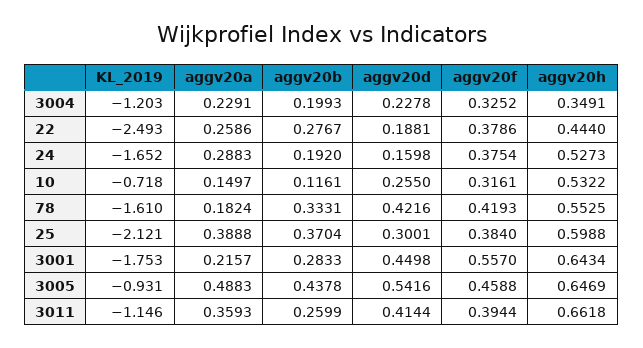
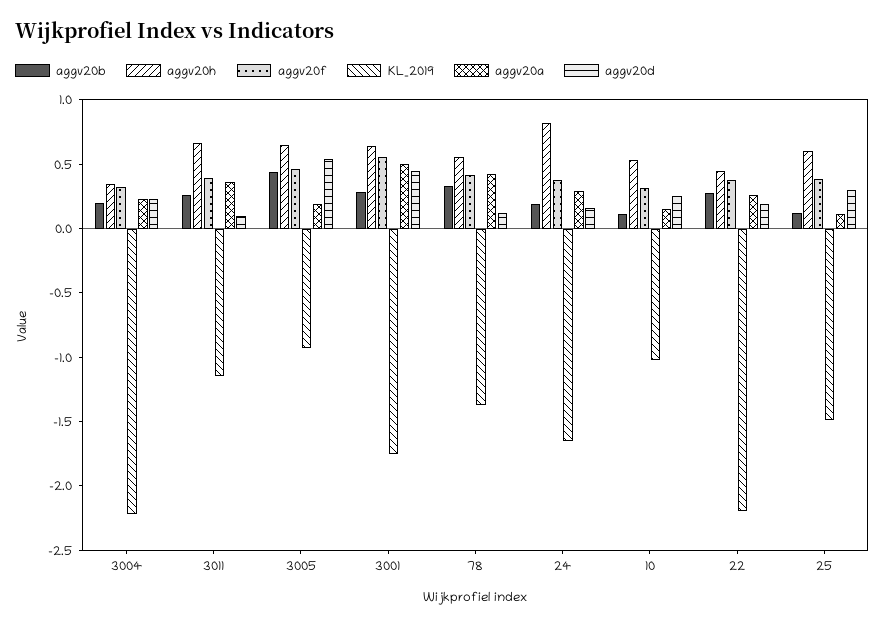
  {
    "KL_2019": {
-     "3004": -1.203,
+     "3004": -2.2,
-     "22": -2.493,
+     "22": -2.2,
      "24": -1.652,
-     "10": -0.718,
+     "10": -1,
-     "78": -1.61,
+     "78": -1.4,
-     "25": -2.121,
+     "25": -1.5,
      "3001": -1.753,
      "3005": -0.931,
      "3011": -1.146
    },
    "aggv20a": {
      "3004": 0.2291,
      "22": 0.2586,
      "24": 0.2883,
      "10": 0.1497,
-     "78": 0.1824,
+     "78": 0.4,
-     "25": 0.3888,
+     "25": 0.1,
-     "3001": 0.2157,
+     "3001": 0.5,
-     "3005": 0.4883,
+     "3005": 0.2,
      "3011": 0.3593
    },
    "aggv20b": {
      "3004": 0.1993,
      "22": 0.2767,
      "24": 0.192,
      "10": 0.1161,
      "78": 0.3331,
-     "25": 0.3704,
+     "25": 0.1,
      "3001": 0.2833,
      "3005": 0.4378,
      "3011": 0.2599
    },
    "aggv20d": {
      "3004": 0.2278,
      "22": 0.1881,
      "24": 0.1598,
      "10": 0.255,
-     "78": 0.4216,
+     "78": 0.1,
      "25": 0.3001,
      "3001": 0.4498,
      "3005": 0.5416,
-     "3011": 0.4144
+     "3011": 0.1
    },
    "aggv20f": {
      "3004": 0.3252,
      "22": 0.3786,
      "24": 0.3754,
      "10": 0.3161,
      "78": 0.4193,
      "25": 0.384,
      "3001": 0.557,
      "3005": 0.4588,
      "3011": 0.3944
    },
    "aggv20h": {
      "3004": 0.3491,
      "22": 0.444,
-     "24": 0.5273,
+     "24": 0.8,
      "10": 0.5322,
      "78": 0.5525,
      "25": 0.5988,
      "3001": 0.6434,
      "3005": 0.6469,
      "3011": 0.6618
    }
  }

